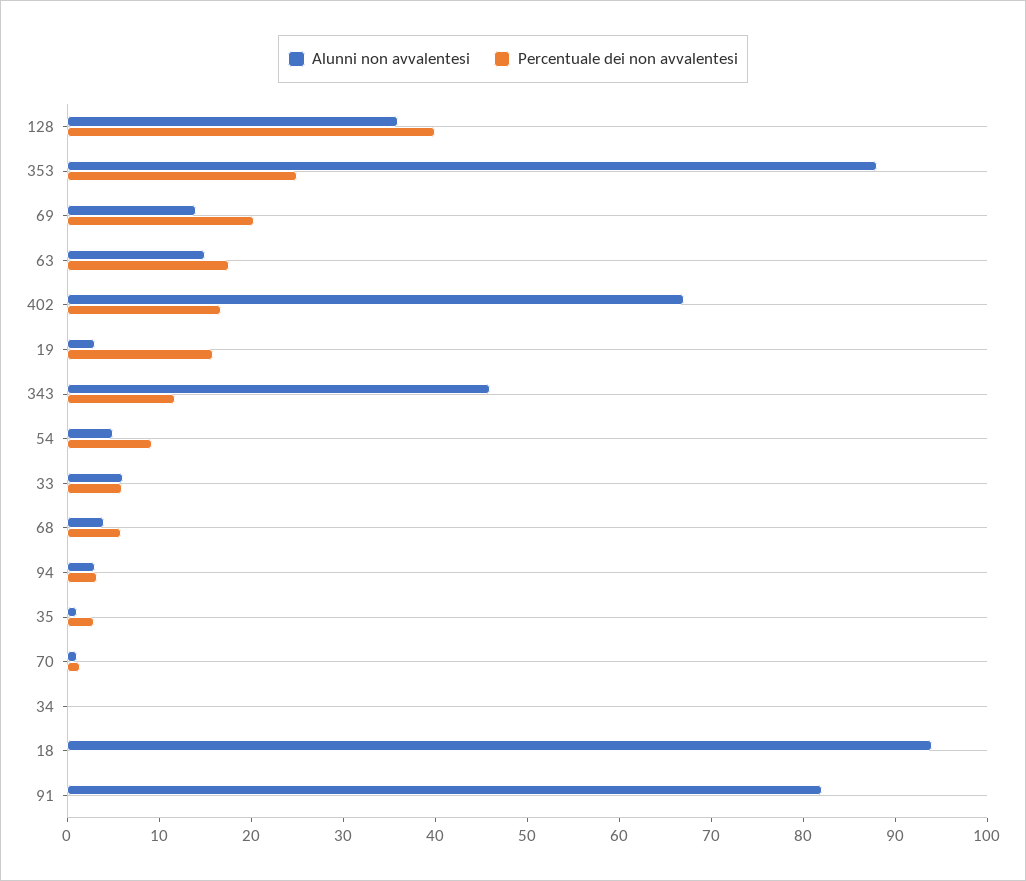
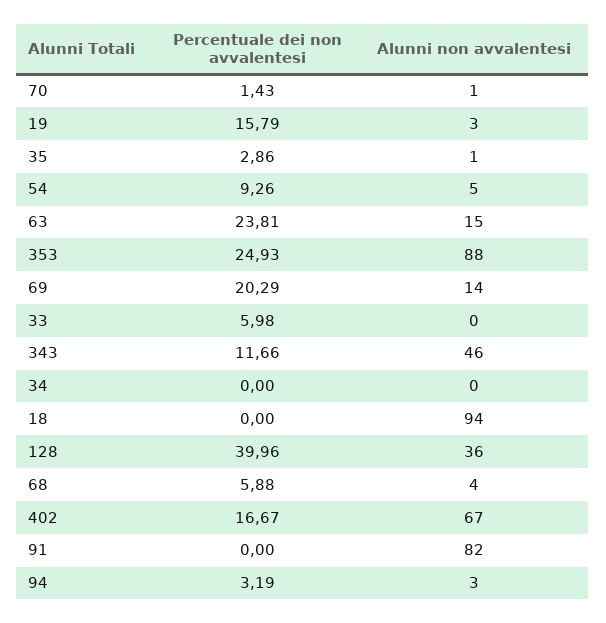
  {
    "Alunni non avvalentesi": {
      "128": 36,
      "353": 88,
      "69": 14,
      "63": 15,
      "402": 67,
      "19": 3,
      "343": 46,
      "54": 5,
-     "33": 6,
+     "33": 0,
      "68": 4,
      "94": 3,
      "35": 1,
      "70": 1,
      "34": 0,
      "18": 94,
      "91": 82
    },
    "Percentuale dei non avvalentesi": {
      "128": 39.96,
      "353": 24.93,
      "69": 20.29,
-     "63": 18,
+     "63": 23.81,
      "402": 16.67,
      "19": 15.79,
      "343": 11.66,
      "54": 9.26,
      "33": 5.98,
      "68": 5.88,
      "94": 3.19,
      "35": 2.86,
      "70": 1.43,
      "34": 0,
      "18": 0,
      "91": 0
    }
  }

